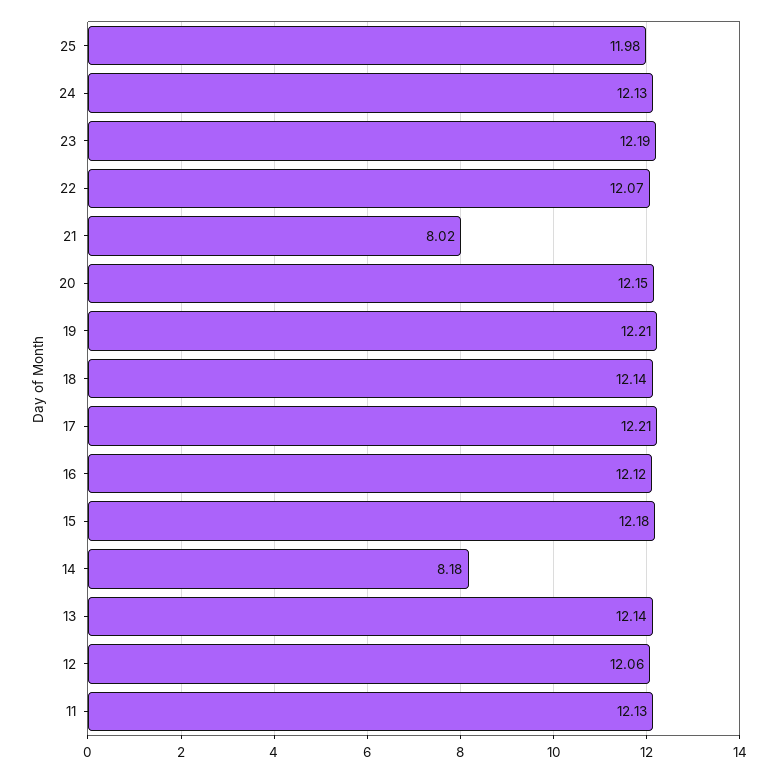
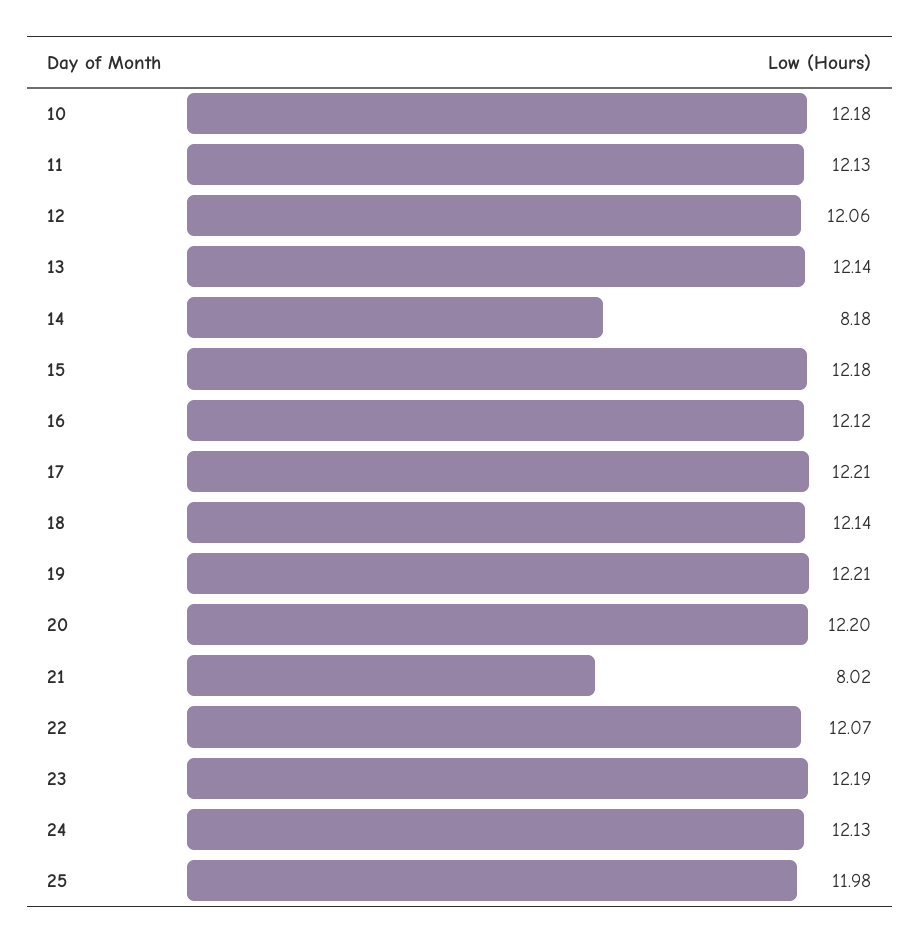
  {
    "25": 11.98,
    "24": 12.13,
    "23": 12.19,
    "22": 12.07,
    "21": 8.02,
-   "20": 12.15,
+   "20": 12.2,
    "19": 12.21,
    "18": 12.14,
    "17": 12.21,
    "16": 12.12,
    "15": 12.18,
    "14": 8.18,
    "13": 12.14,
    "12": 12.06,
-   "11": 12.13
+   "11": 12.13,
+   "10": 12.18
  }

